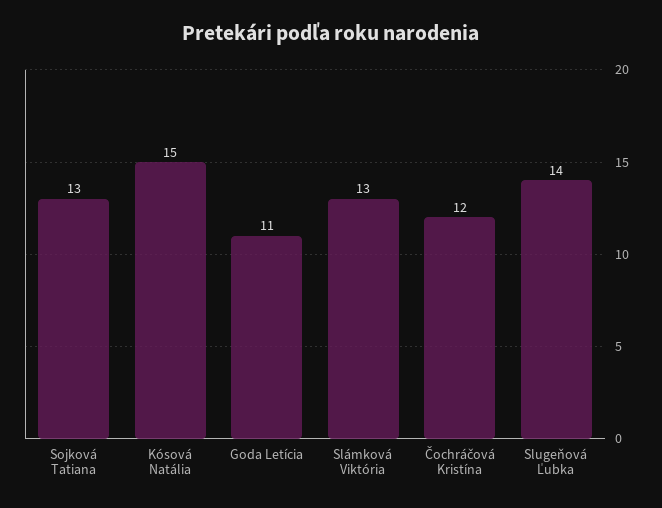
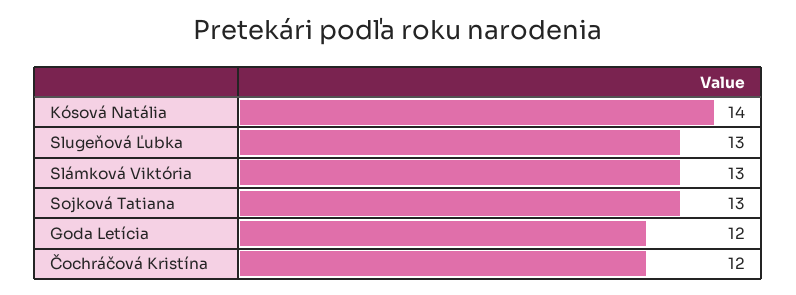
  {
    "Sojková Tatiana": 13,
-   "Kósová Natália": 15,
+   "Kósová Natália": 14,
-   "Goda Letícia": 11,
+   "Goda Letícia": 12,
    "Slámková Viktória": 13,
    "Čochráčová Kristína": 12,
-   "Slugeňová Ľubka": 14
+   "Slugeňová Ľubka": 13
  }

